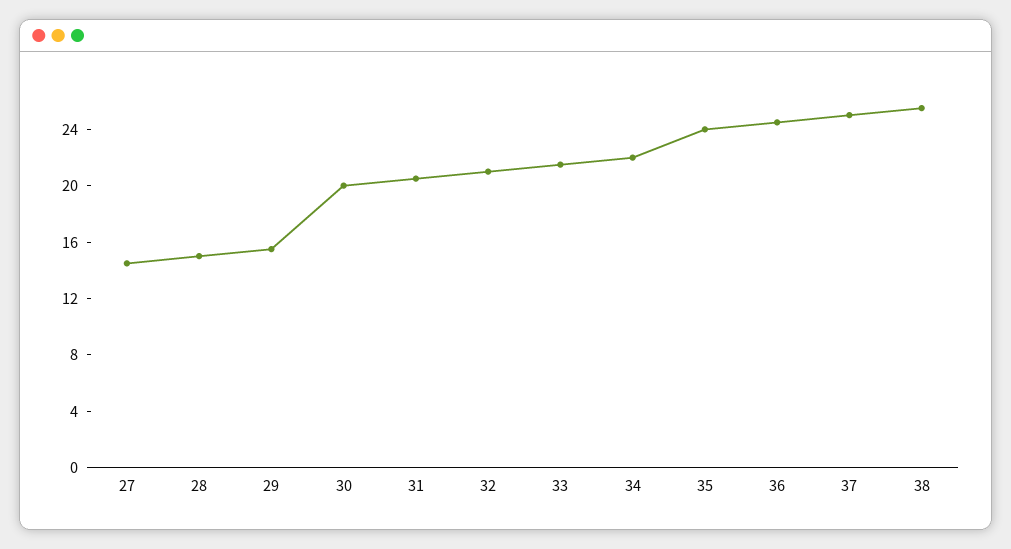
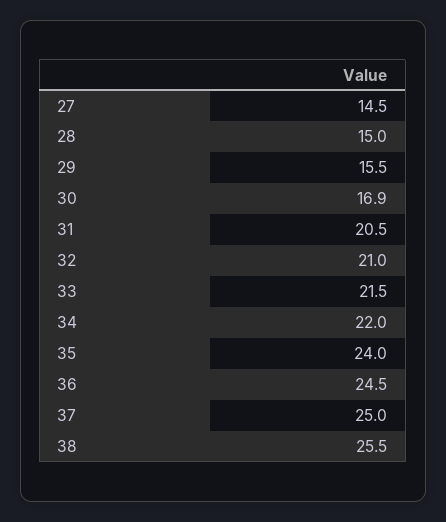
  {
    "27": 14.5,
    "28": 15,
    "29": 15.5,
-   "30": 20,
+   "30": 16.9,
    "31": 20.5,
    "32": 21,
    "33": 21.5,
    "34": 22,
    "35": 24,
    "36": 24.5,
    "37": 25,
    "38": 25.5
  }

